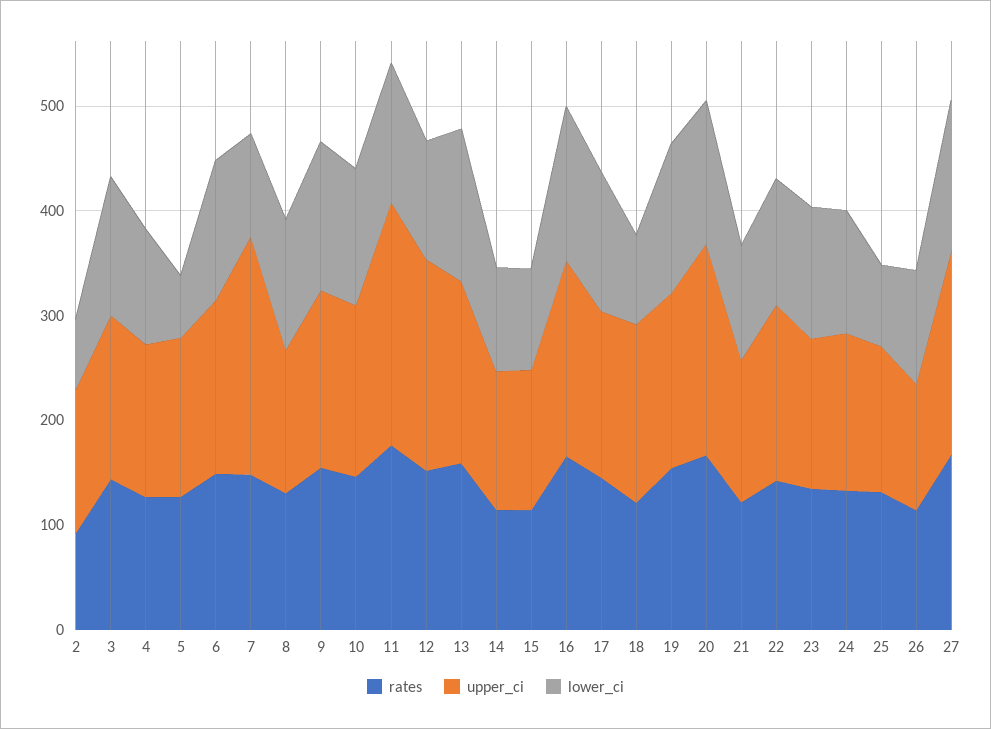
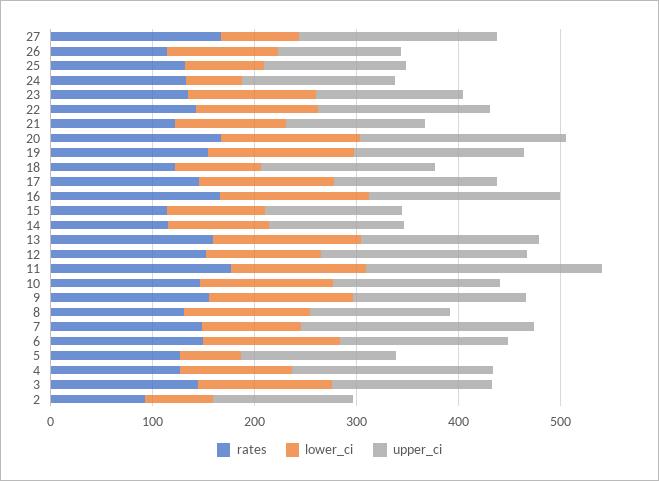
  {
    "rates": {
      "2": 100,
      "3": 140,
      "4": 120,
      "5": 120,
      "6": 140,
      "7": 140,
      "8": 140,
      "9": 160,
      "10": 140,
      "11": 180,
      "12": 160,
      "13": 160,
      "14": 120,
      "15": 120,
      "16": 160,
      "17": 140,
      "18": 120,
      "19": 160,
      "20": 160,
      "21": 120,
      "22": 140,
      "23": 140,
      "24": 140,
      "25": 140,
      "26": 120,
      "27": 160
    },
    "upper_ci": {
      "2": 140,
      "3": 160,
-     "4": 140,
+     "4": 200,
      "5": 160,
      "6": 160,
      "7": 220,
      "8": 140,
      "9": 160,
      "10": 160,
      "11": 240,
      "12": 200,
      "13": 180,
      "14": 140,
      "15": 140,
      "16": 180,
      "17": 160,
      "18": 180,
      "19": 160,
      "20": 200,
      "21": 140,
      "22": 160,
      "23": 140,
      "24": 160,
      "25": 140,
      "26": 120,
      "27": 200
    },
    "lower_ci": {
      "2": 60,
      "3": 140,
      "4": 100,
      "5": 60,
      "6": 140,
      "7": 100,
      "8": 120,
      "9": 140,
      "10": 140,
      "11": 140,
      "12": 120,
      "13": 140,
      "14": 100,
      "15": 100,
      "16": 140,
      "17": 140,
      "18": 80,
      "19": 140,
      "20": 140,
      "21": 100,
      "22": 120,
      "23": 120,
-     "24": 120,
+     "24": 60,
      "25": 80,
      "26": 100,
-     "27": 140
+     "27": 80
    }
  }

